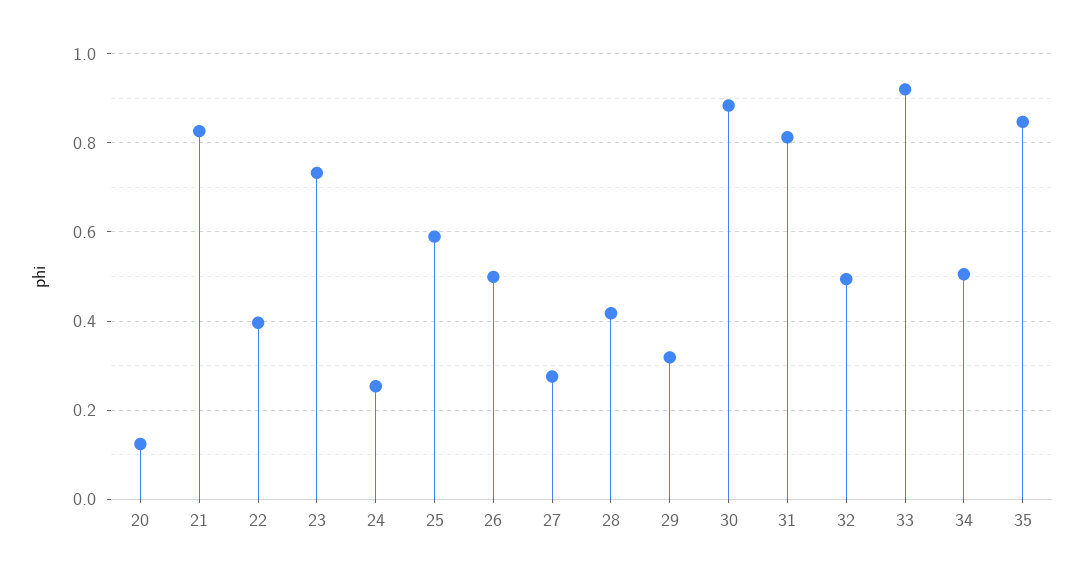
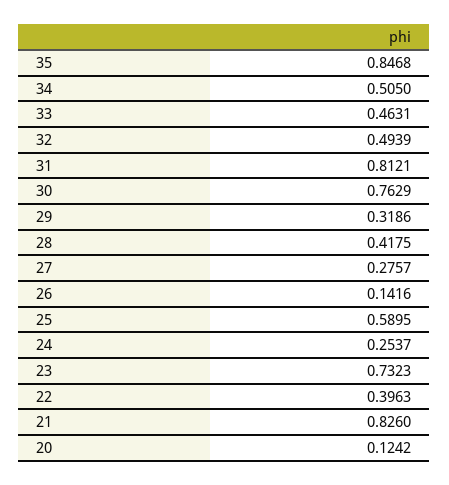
  {
    "20": 0.1242,
    "21": 0.826,
    "22": 0.3963,
    "23": 0.7323,
    "24": 0.2537,
    "25": 0.5895,
-   "26": 0.5,
+   "26": 0.1416,
    "27": 0.2757,
    "28": 0.4175,
    "29": 0.3186,
-   "30": 0.88,
+   "30": 0.7629,
    "31": 0.8121,
    "32": 0.4939,
-   "33": 0.92,
+   "33": 0.4631,
    "34": 0.505,
    "35": 0.8468
  }

